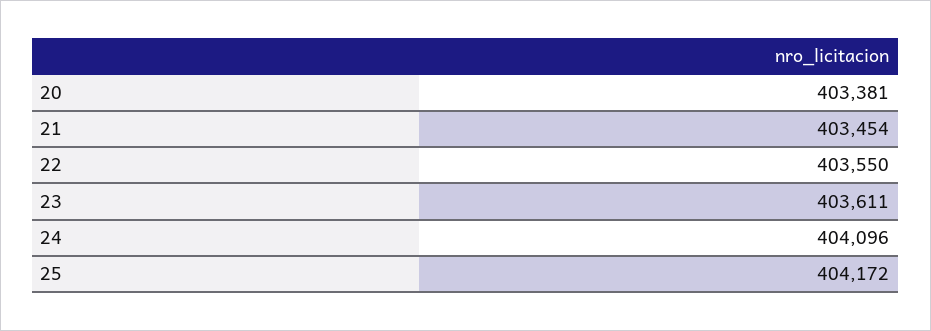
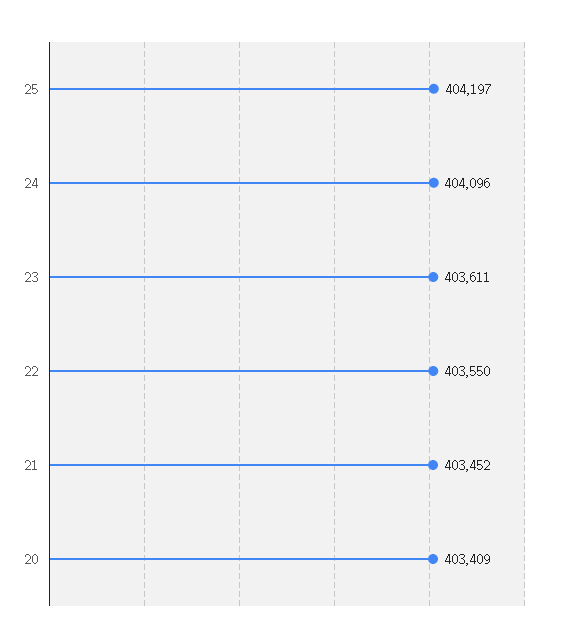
  {
-   "20": 403381,
+   "20": 403409,
-   "21": 403454,
+   "21": 403452,
    "22": 403550,
    "23": 403611,
    "24": 404096,
-   "25": 404172
+   "25": 404197
  }

